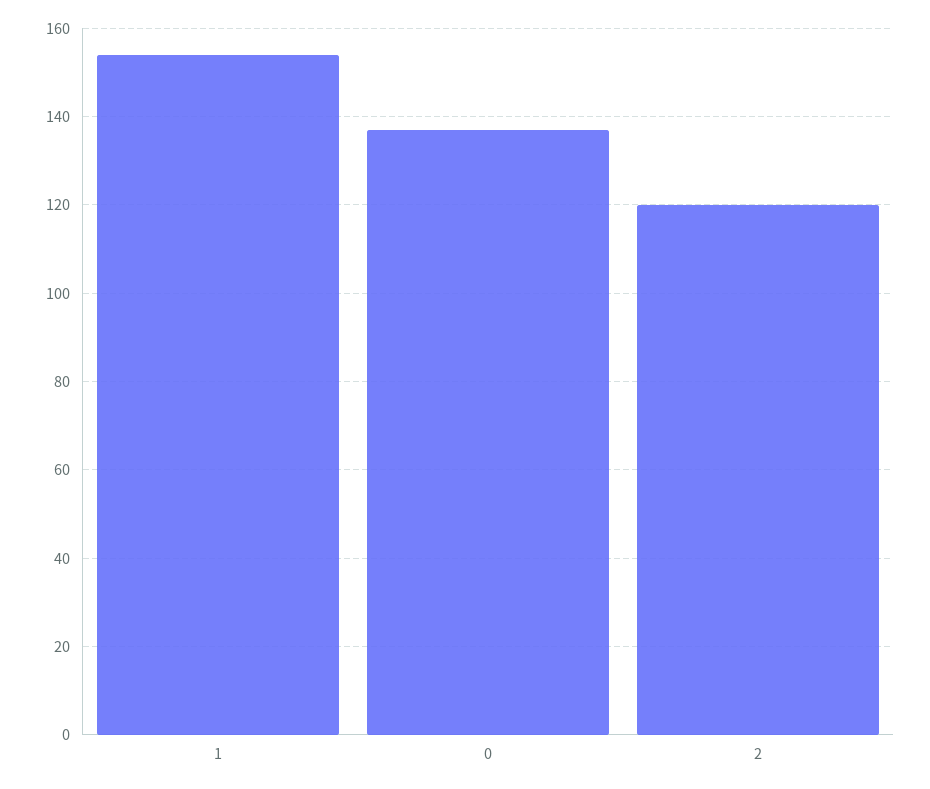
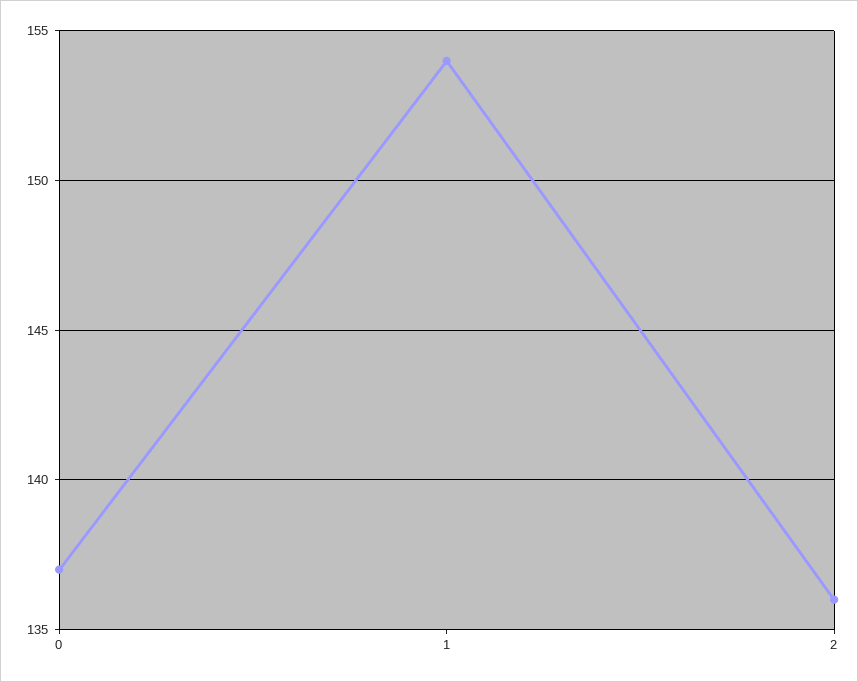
  {
    "1": 154,
    "0": 137,
-   "2": 120
+   "2": 136
  }

